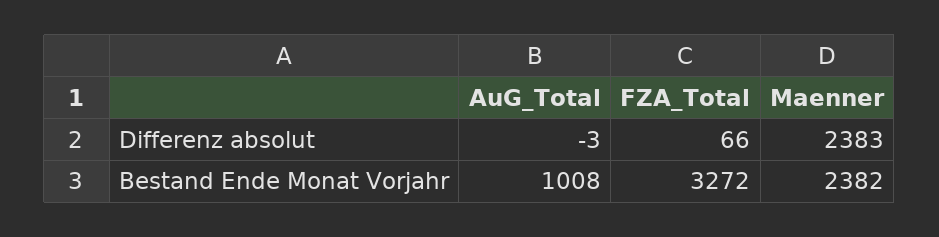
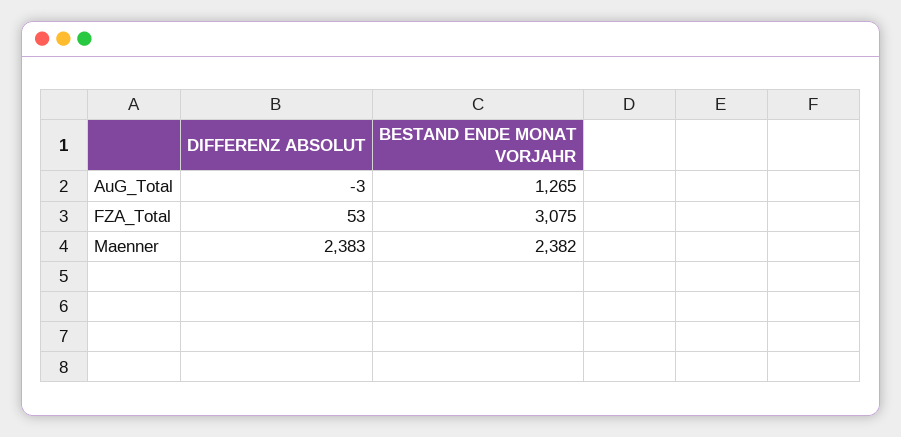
  {
    "AuG_Total": {
      "Differenz absolut": -3,
-     "Bestand Ende Monat Vorjahr": 1008
+     "Bestand Ende Monat Vorjahr": 1265
    },
    "FZA_Total": {
-     "Differenz absolut": 66,
+     "Differenz absolut": 53,
-     "Bestand Ende Monat Vorjahr": 3272
+     "Bestand Ende Monat Vorjahr": 3075
    },
    "Maenner": {
      "Differenz absolut": 2383,
      "Bestand Ende Monat Vorjahr": 2382
    }
  }

